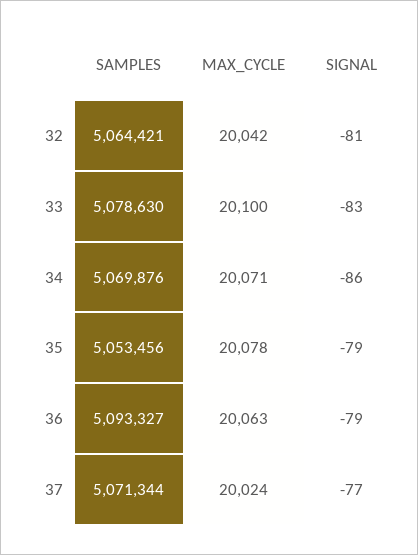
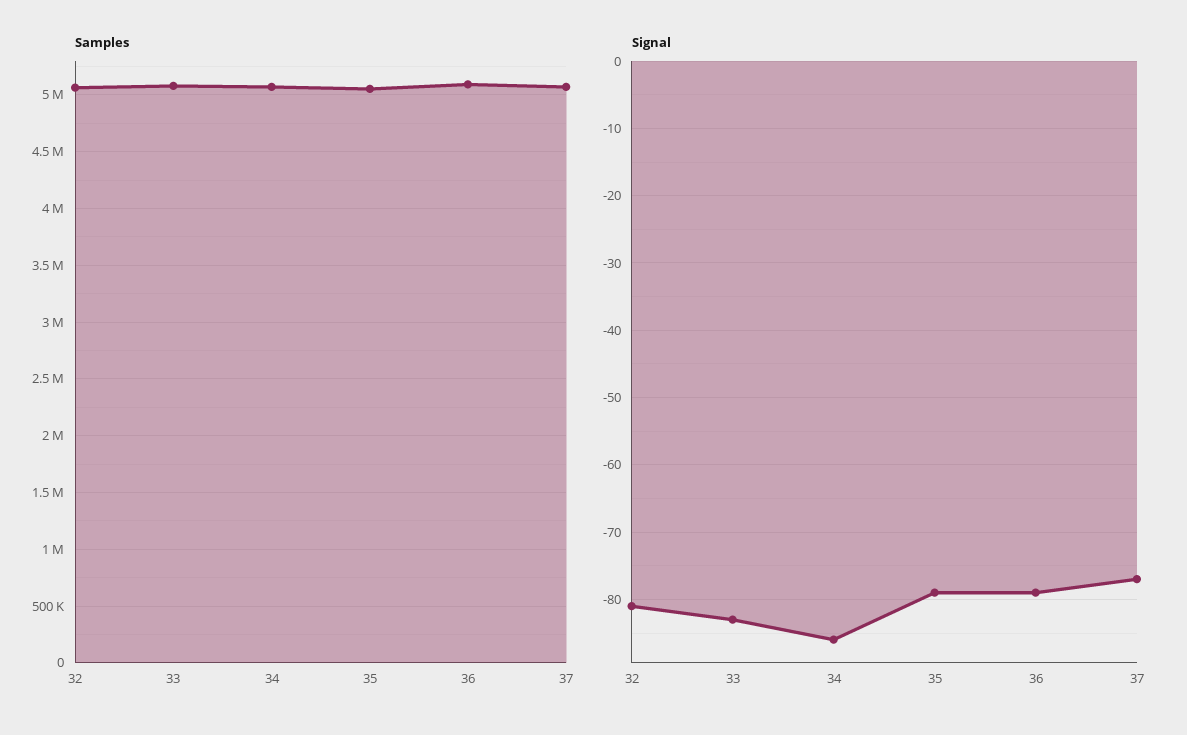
  {
    "SAMPLES": {
      "32": 5064421,
      "33": 5078630,
      "34": 5069876,
      "35": 5053456,
      "36": 5093327,
      "37": 5071344
    },
-   "MAX_CYCLE": {
-     "32": 20042,
-     "33": 20100,
-     "34": 20071,
-     "35": 20078,
-     "36": 20063,
-     "37": 20024
-   },
    "SIGNAL": {
      "32": -81,
      "33": -83,
      "34": -86,
      "35": -79,
      "36": -79,
      "37": -77
    }
  }

